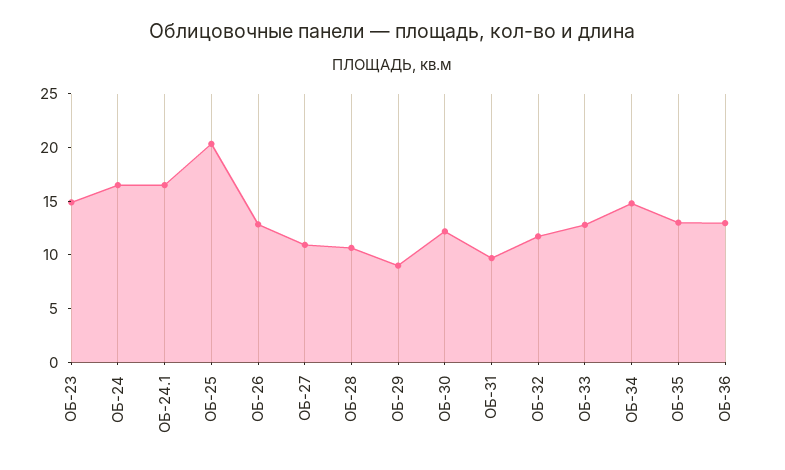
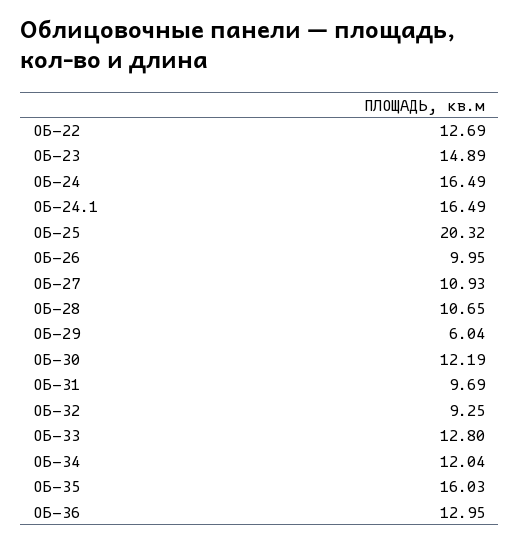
  {
    "ОБ-23": 14.89,
    "ОБ-24": 16.49,
    "ОБ-24.1": 16.49,
    "ОБ-25": 20.32,
-   "ОБ-26": 13,
+   "ОБ-26": 9.95,
    "ОБ-27": 10.93,
    "ОБ-28": 10.65,
-   "ОБ-29": 9,
+   "ОБ-29": 6.04,
    "ОБ-30": 12.19,
    "ОБ-31": 9.69,
-   "ОБ-32": 12,
+   "ОБ-32": 9.25,
    "ОБ-33": 12.8,
-   "ОБ-34": 15,
+   "ОБ-34": 12.04,
-   "ОБ-35": 13,
+   "ОБ-35": 16.03,
-   "ОБ-36": 12.95
+   "ОБ-36": 12.95,
+   "ОБ-22": 12.69
  }

